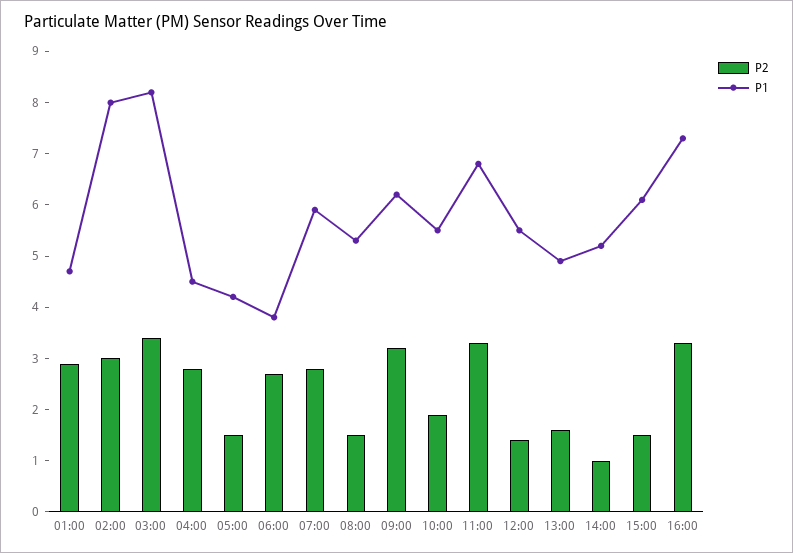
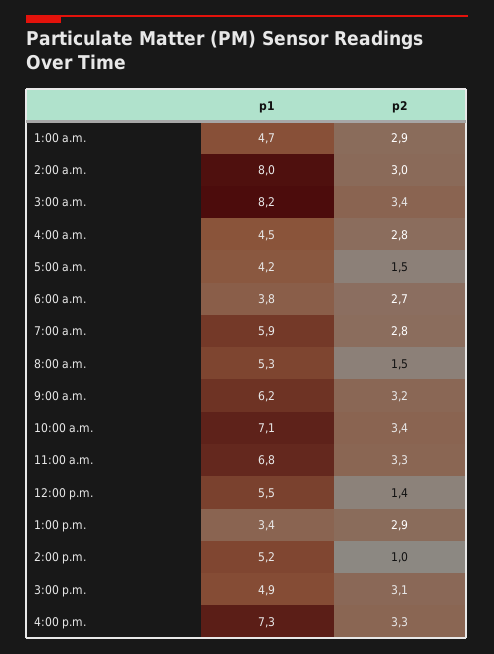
  {
    "P2": {
      "01:00": 2.9,
      "02:00": 3,
      "03:00": 3.4,
      "04:00": 2.8,
      "05:00": 1.5,
      "06:00": 2.7,
      "07:00": 2.8,
      "08:00": 1.5,
      "09:00": 3.2,
-     "10:00": 2,
+     "10:00": 3.4,
      "11:00": 3.3,
      "12:00": 1.4,
-     "13:00": 1.5,
+     "13:00": 2.9,
      "14:00": 1,
-     "15:00": 1.5,
+     "15:00": 3.1,
      "16:00": 3.3
    },
    "P1": {
      "01:00": 4.7,
      "02:00": 8,
      "03:00": 8.2,
      "04:00": 4.5,
      "05:00": 4.2,
      "06:00": 3.8,
      "07:00": 5.9,
      "08:00": 5.3,
      "09:00": 6.2,
-     "10:00": 5.5,
+     "10:00": 7.1,
      "11:00": 6.8,
      "12:00": 5.5,
-     "13:00": 5,
+     "13:00": 3.4,
      "14:00": 5.2,
-     "15:00": 6,
+     "15:00": 4.9,
      "16:00": 7.3
    }
  }

